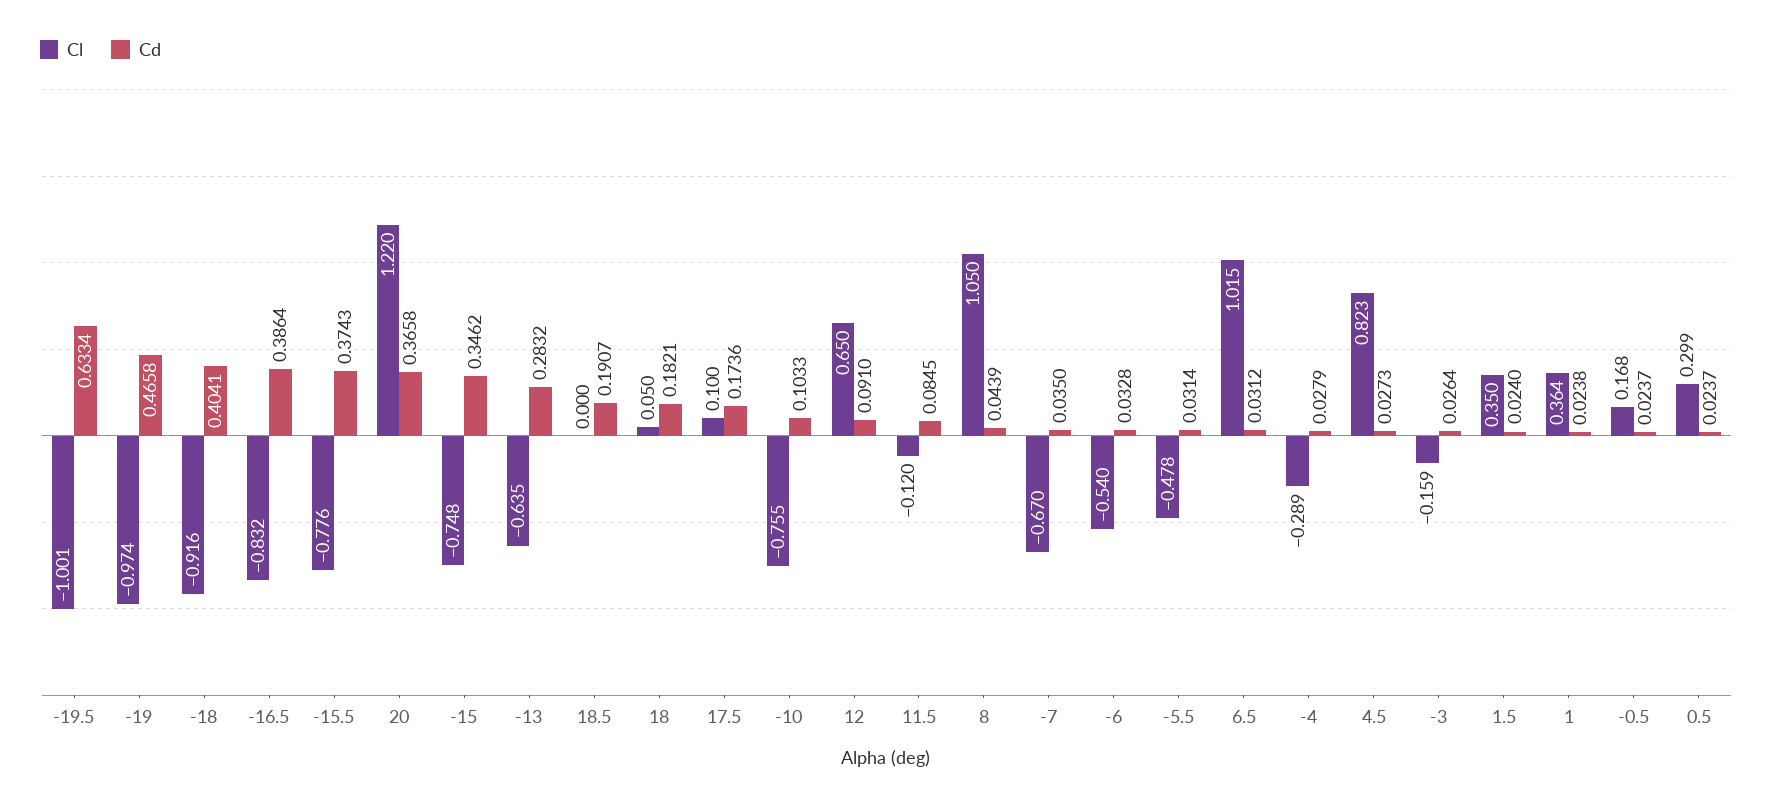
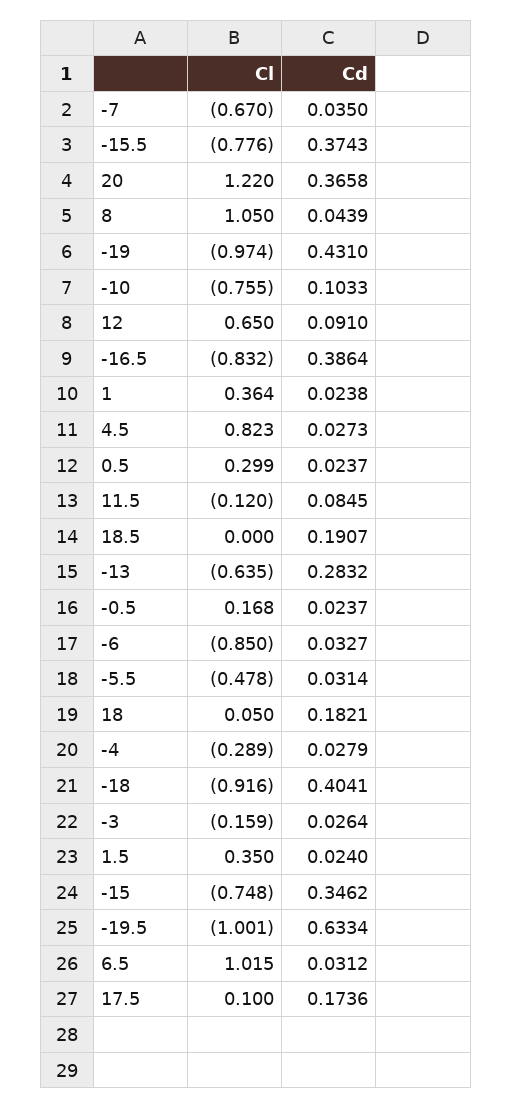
  {
    "Cl": {
      "-19.5": -1.001,
      "-19": -0.974,
      "-18": -0.916,
      "-16.5": -0.832,
      "-15.5": -0.776,
      "20": 1.22,
      "-15": -0.748,
      "-13": -0.635,
      "18.5": 0,
      "18": 0.05,
      "17.5": 0.1,
      "-10": -0.755,
      "12": 0.65,
      "11.5": -0.12,
      "8": 1.05,
      "-7": -0.67,
-     "-6": -0.54,
+     "-6": -0.85,
      "-5.5": -0.478,
      "6.5": 1.015,
      "-4": -0.289,
      "4.5": 0.823,
      "-3": -0.159,
      "1.5": 0.35,
      "1": 0.364,
      "-0.5": 0.168,
      "0.5": 0.299
    },
    "Cd": {
      "-19.5": 0.6334,
-     "-19": 0.4658,
+     "-19": 0.431,
      "-18": 0.4041,
      "-16.5": 0.3864,
      "-15.5": 0.3743,
      "20": 0.3658,
      "-15": 0.3462,
      "-13": 0.2832,
      "18.5": 0.1907,
      "18": 0.1821,
      "17.5": 0.1736,
      "-10": 0.1033,
      "12": 0.091,
      "11.5": 0.0845,
      "8": 0.0439,
      "-7": 0.035,
-     "-6": 0.0328,
+     "-6": 0.0327,
      "-5.5": 0.0314,
      "6.5": 0.0312,
      "-4": 0.0279,
      "4.5": 0.0273,
      "-3": 0.0264,
      "1.5": 0.024,
      "1": 0.0238,
      "-0.5": 0.0237,
      "0.5": 0.0237
    }
  }

